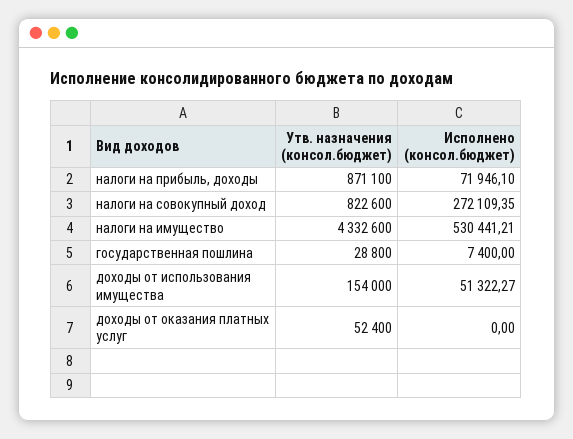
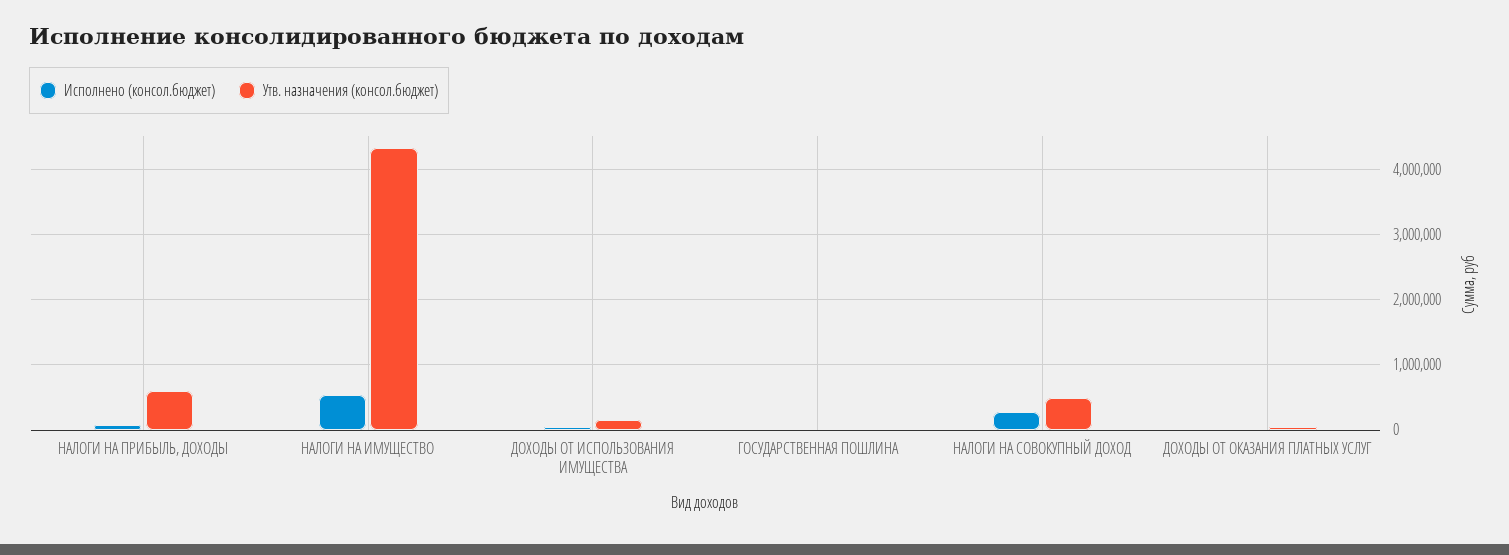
  {
    "Утв. назначения (консол.бюджет)": {
-     "налоги на прибыль, доходы": 871100,
+     "налоги на прибыль, доходы": 600000,
-     "налоги на совокупный доход": 822600,
+     "налоги на совокупный доход": 500000,
      "налоги на имущество": 4332600,
      "государственная пошлина": 28800,
      "доходы от использования имущества": 154000,
      "доходы от оказания платных услуг": 52400
    },
    "Исполнено (консол.бюджет)": {
      "налоги на прибыль, доходы": 71946.1,
      "налоги на совокупный доход": 272109.35,
      "налоги на имущество": 530441.21,
      "государственная пошлина": 7400,
      "доходы от использования имущества": 51322.27,
      "доходы от оказания платных услуг": 0
    }
  }

